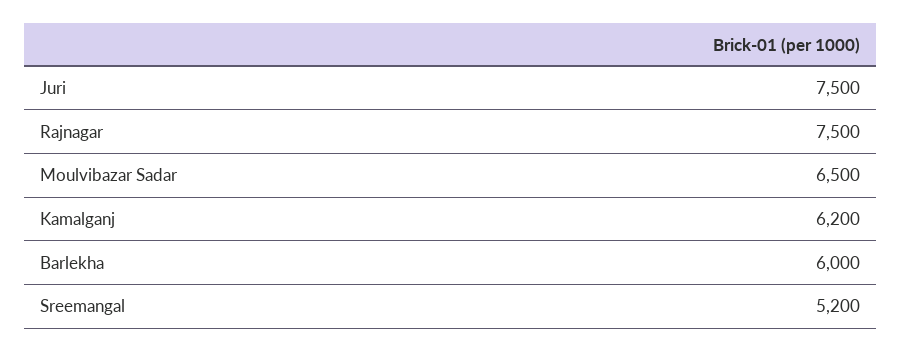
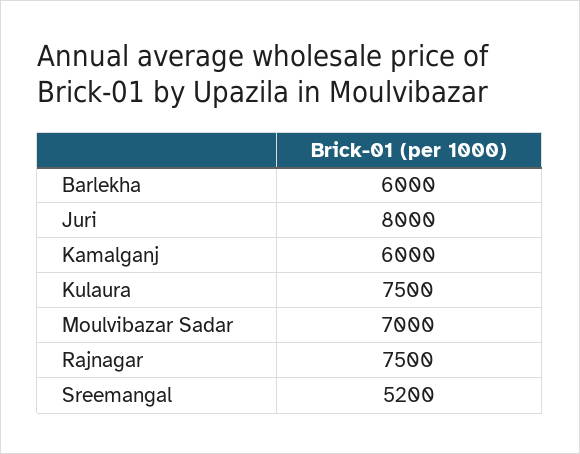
  {
-   "Juri": 7500,
+   "Juri": 8000,
    "Rajnagar": 7500,
-   "Moulvibazar Sadar": 6500,
+   "Moulvibazar Sadar": 7000,
-   "Kamalganj": 6200,
+   "Kamalganj": 6000,
    "Barlekha": 6000,
-   "Sreemangal": 5200
+   "Sreemangal": 5200,
+   "Kulaura": 7500
  }

